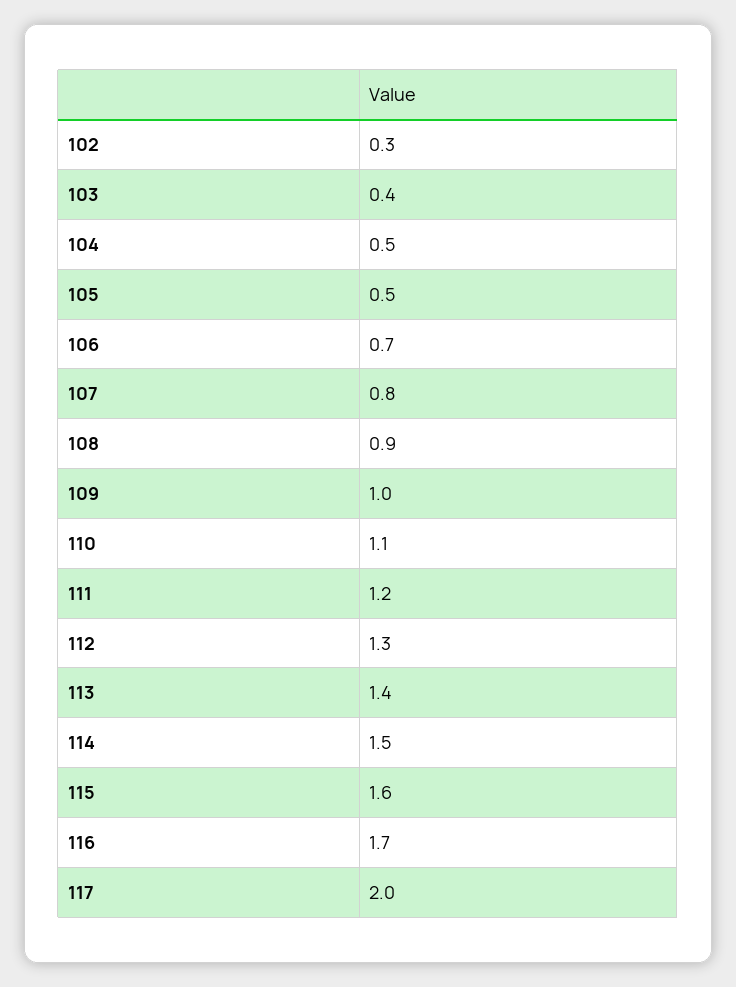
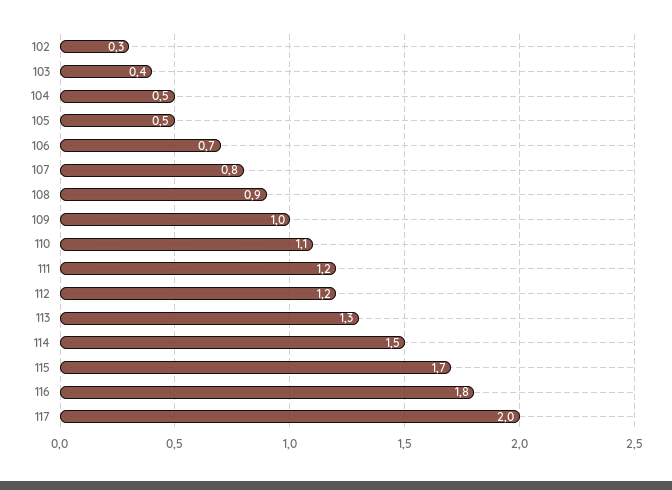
  {
    "102": 0.3,
    "103": 0.4,
    "104": 0.5,
    "105": 0.5,
    "106": 0.7,
    "107": 0.8,
    "108": 0.9,
    "109": 1,
    "110": 1.1,
    "111": 1.2,
-   "112": 1.3,
+   "112": 1.2,
-   "113": 1.4,
+   "113": 1.3,
    "114": 1.5,
-   "115": 1.6,
+   "115": 1.7,
-   "116": 1.7,
+   "116": 1.8,
    "117": 2
  }

